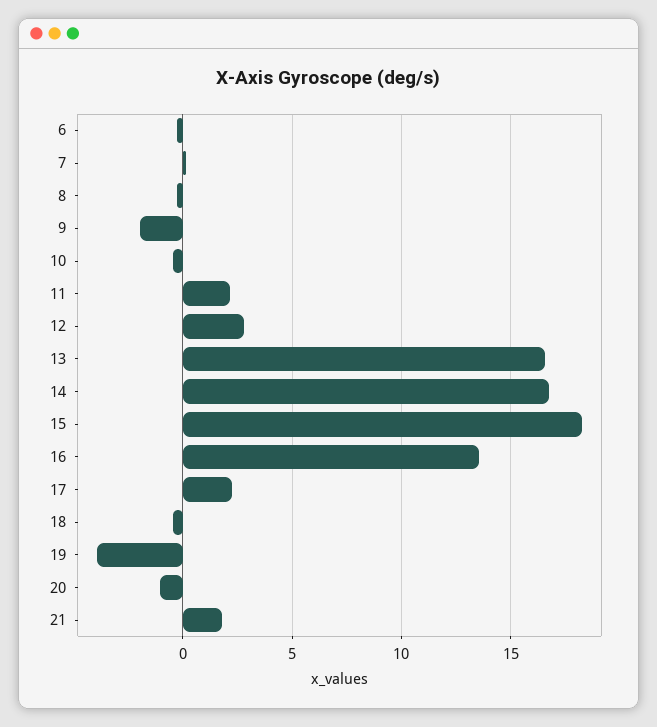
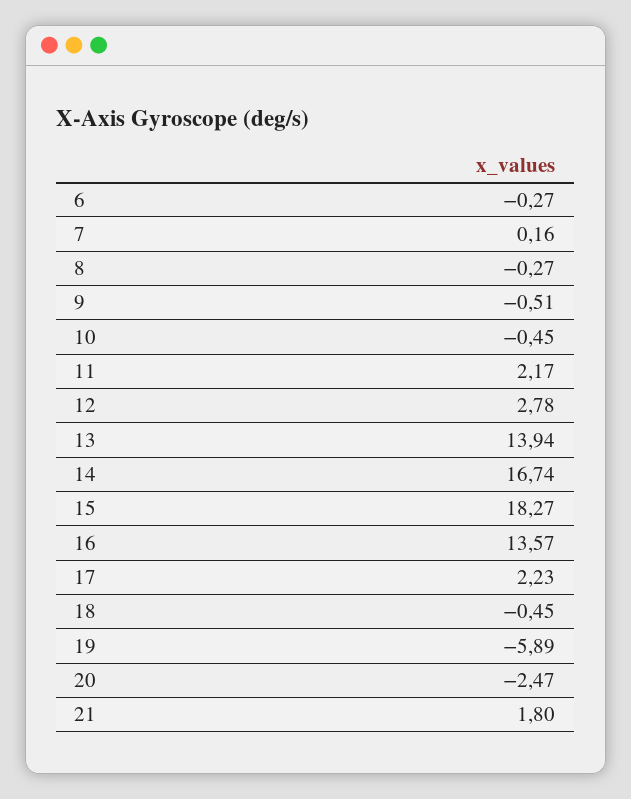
  {
    "6": -0.27,
    "7": 0.16,
    "8": -0.27,
-   "9": -2,
+   "9": -0.51,
    "10": -0.45,
    "11": 2.17,
    "12": 2.78,
-   "13": 16.5,
+   "13": 13.94,
    "14": 16.74,
    "15": 18.27,
    "16": 13.57,
    "17": 2.23,
    "18": -0.45,
-   "19": -4,
+   "19": -5.89,
-   "20": -1,
+   "20": -2.47,
    "21": 1.8
  }

